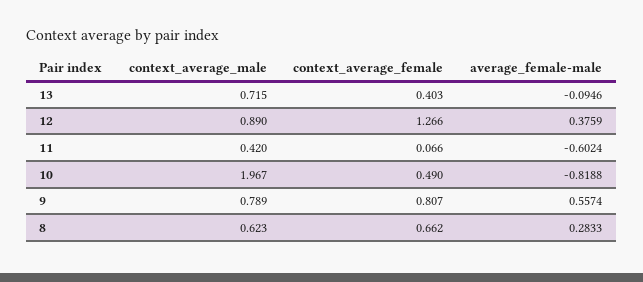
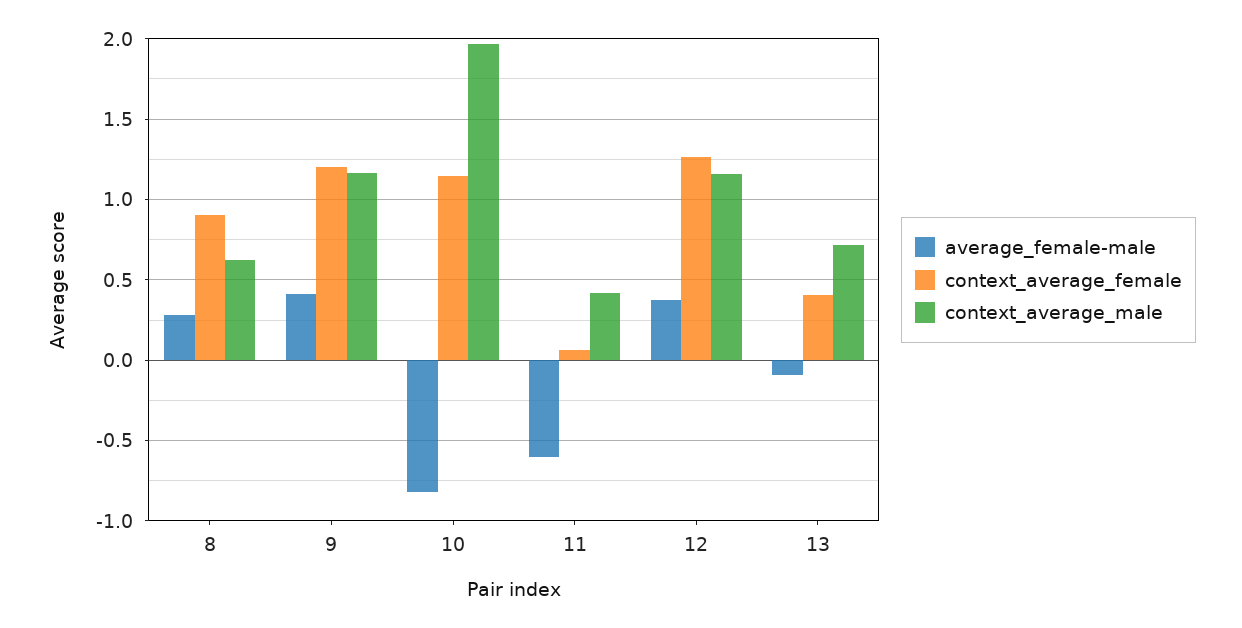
  {
    "context_average_male": {
      "13": 0.715,
-     "12": 0.89,
+     "12": 1.15,
      "11": 0.42,
      "10": 1.967,
-     "9": 0.789,
+     "9": 1.15,
      "8": 0.623
    },
    "context_average_female": {
      "13": 0.403,
      "12": 1.266,
      "11": 0.066,
-     "10": 0.49,
+     "10": 1.15,
-     "9": 0.807,
+     "9": 1.2,
-     "8": 0.662
+     "8": 0.9
    },
    "average_female-male": {
      "13": -0.0946,
      "12": 0.3759,
      "11": -0.6024,
      "10": -0.8188,
-     "9": 0.5574,
+     "9": 0.4,
      "8": 0.2833
    }
  }

